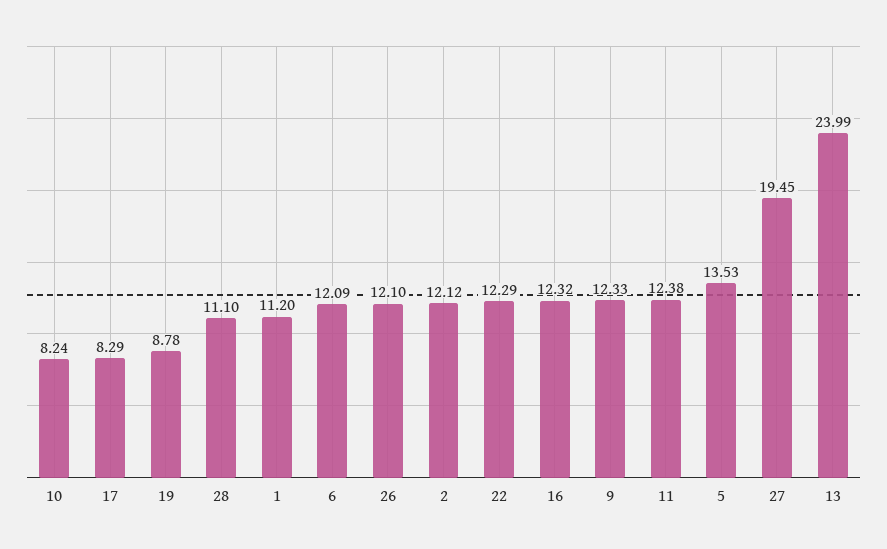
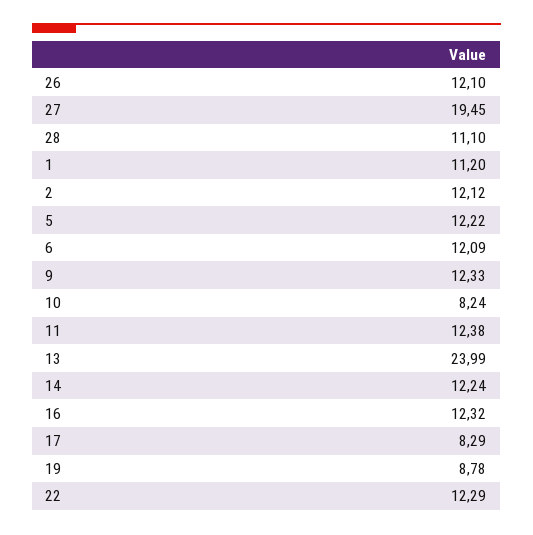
  {
    "10": 8.24,
    "17": 8.29,
    "19": 8.78,
    "28": 11.1,
    "1": 11.2,
    "6": 12.09,
    "26": 12.1,
    "2": 12.12,
    "22": 12.29,
    "16": 12.32,
    "9": 12.33,
    "11": 12.38,
-   "5": 13.53,
+   "5": 12.22,
    "27": 19.45,
-   "13": 23.99
+   "13": 23.99,
+   "14": 12.24
  }

